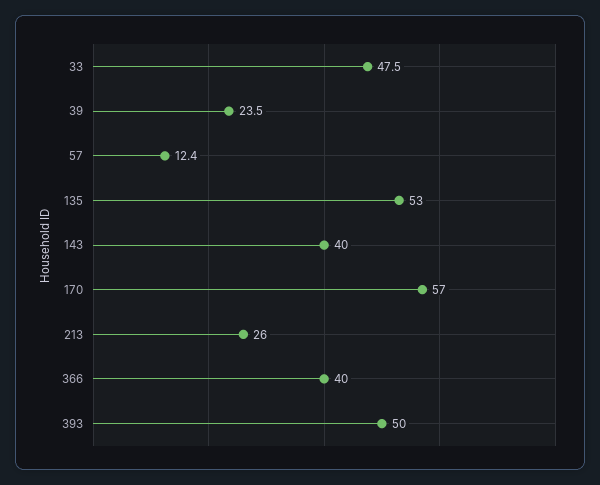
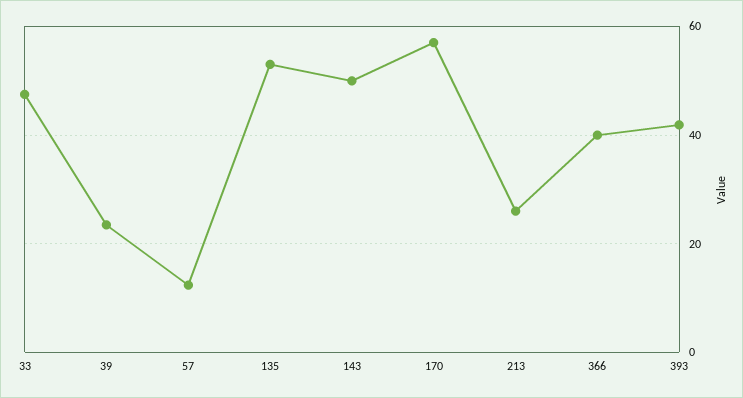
  {
    "33": 47.5,
    "39": 23.5,
    "57": 12.4,
    "135": 53,
-   "143": 40,
+   "143": 50,
    "170": 57,
    "213": 26,
    "366": 40,
-   "393": 50
+   "393": 42
  }

